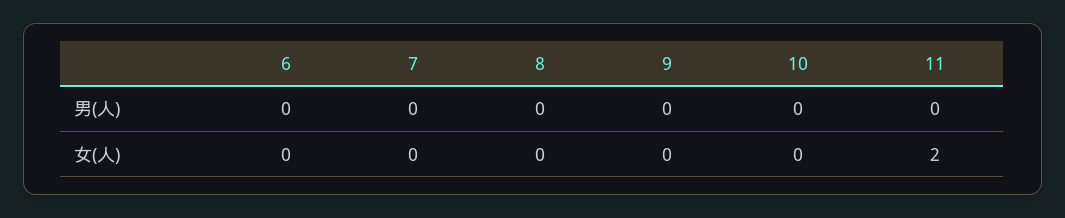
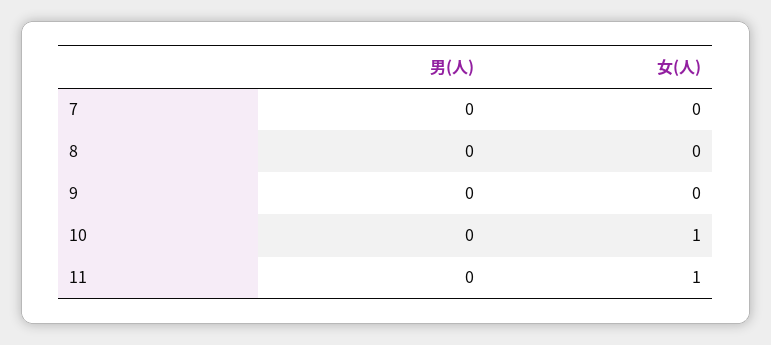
  {
-   "6": {
-     "男(人)": 0,
-     "女(人)": 0
-   },
    "7": {
      "男(人)": 0,
      "女(人)": 0
    },
    "8": {
      "男(人)": 0,
      "女(人)": 0
    },
    "9": {
      "男(人)": 0,
      "女(人)": 0
    },
    "10": {
      "男(人)": 0,
-     "女(人)": 0
+     "女(人)": 1
    },
    "11": {
      "男(人)": 0,
-     "女(人)": 2
+     "女(人)": 1
    }
  }

